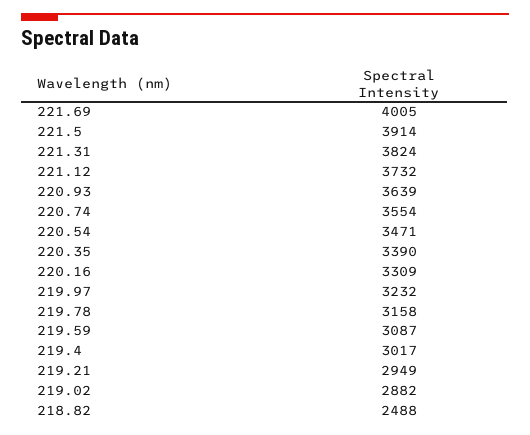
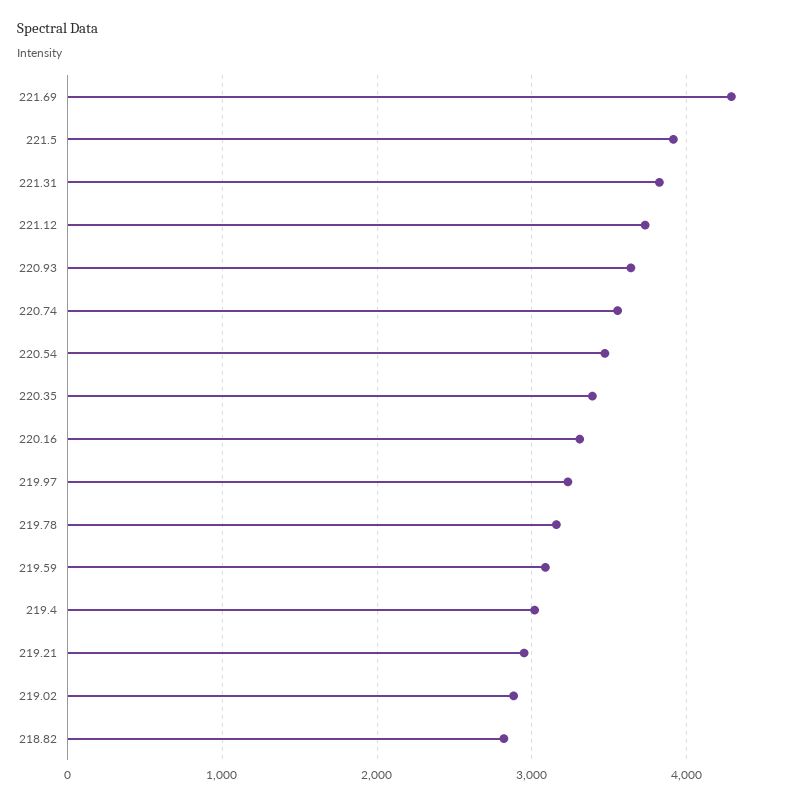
  {
-   "221.69": 4005,
+   "221.69": 4300,
    "221.5": 3914,
    "221.31": 3824,
    "221.12": 3732,
    "220.93": 3639,
    "220.74": 3554,
    "220.54": 3471,
    "220.35": 3390,
    "220.16": 3309,
    "219.97": 3232,
    "219.78": 3158,
    "219.59": 3087,
    "219.4": 3017,
    "219.21": 2949,
    "219.02": 2882,
-   "218.82": 2488
+   "218.82": 2800
  }

